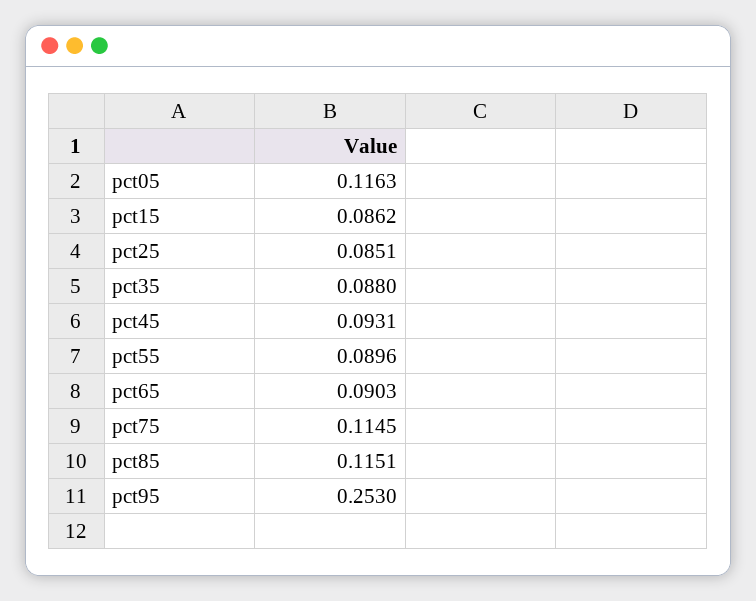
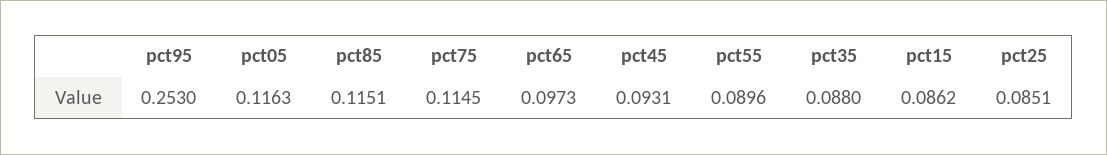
  {
    "pct05": 0.1163,
    "pct15": 0.0862,
    "pct25": 0.0851,
    "pct35": 0.088,
    "pct45": 0.0931,
    "pct55": 0.0896,
-   "pct65": 0.0903,
+   "pct65": 0.0973,
    "pct75": 0.1145,
    "pct85": 0.1151,
    "pct95": 0.253
  }

